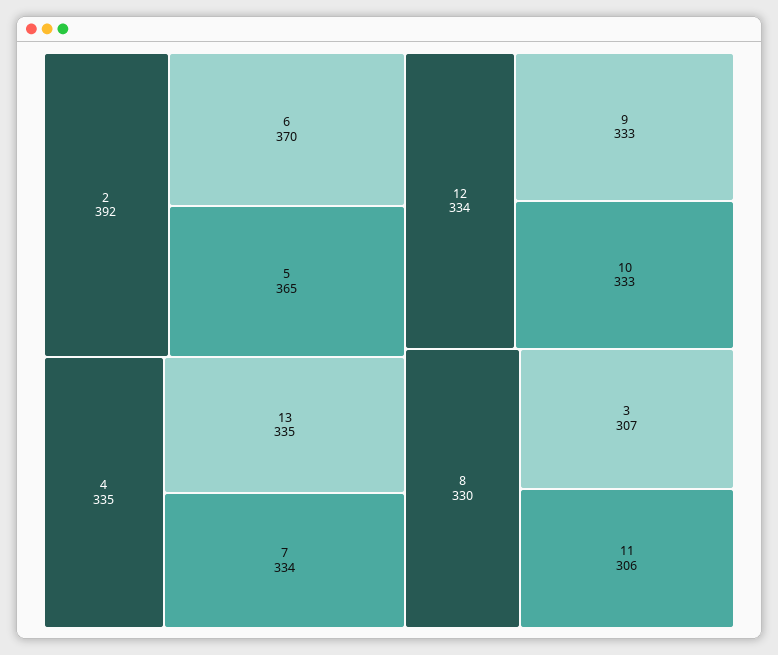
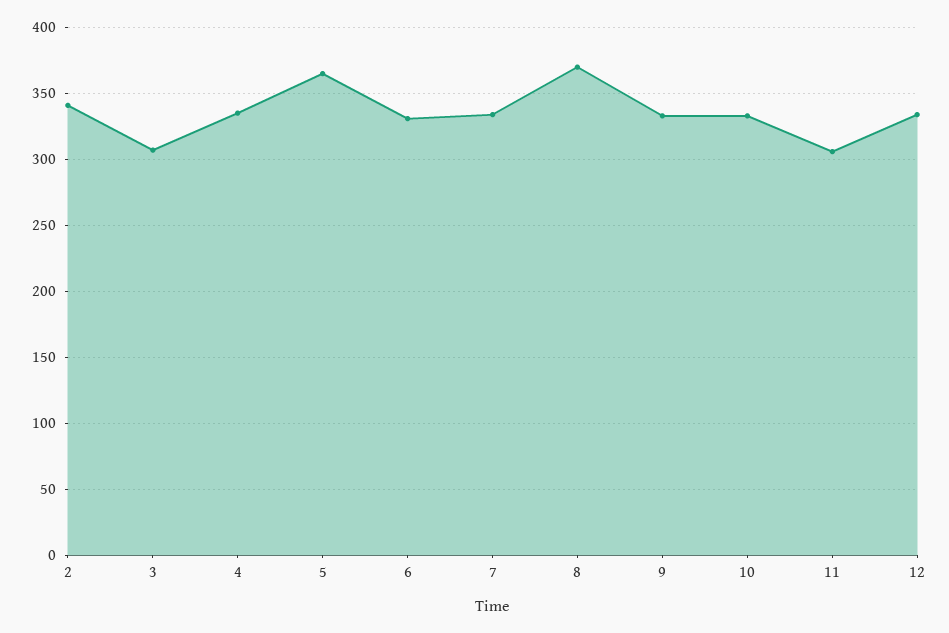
  {
-   "2": 392,
+   "2": 340,
-   "6": 370,
+   "6": 330,
    "5": 365,
    "4": 335,
-   "13": 335,
    "7": 334,
    "12": 334,
    "9": 333,
    "10": 333,
-   "8": 330,
+   "8": 370,
    "3": 307,
    "11": 306
  }

